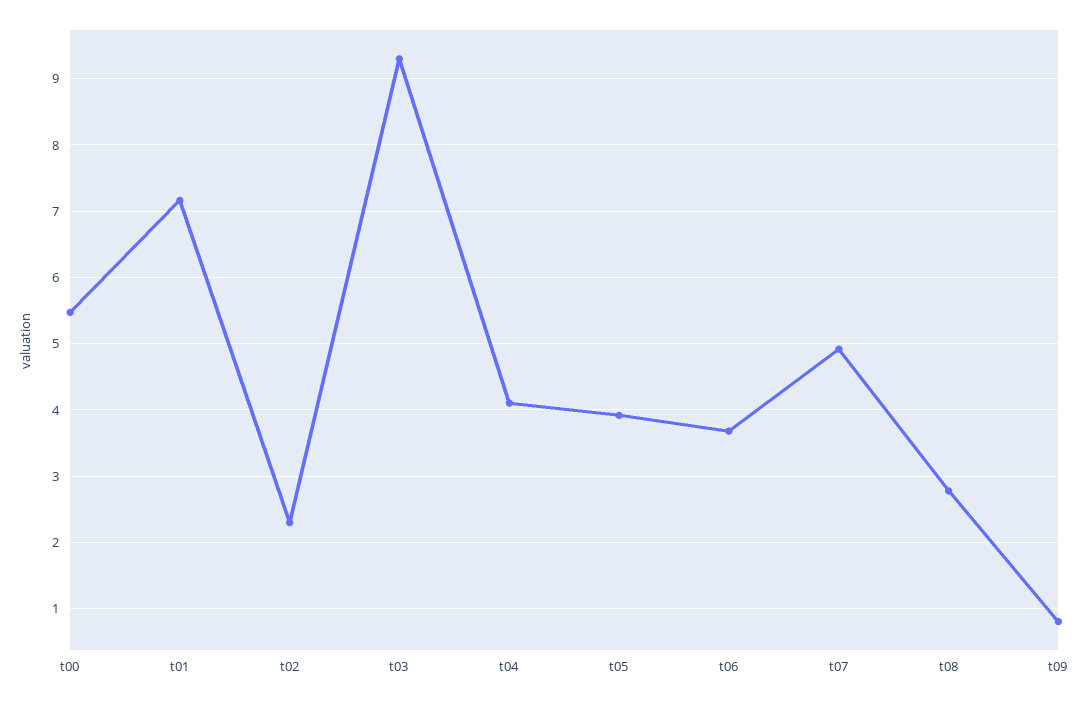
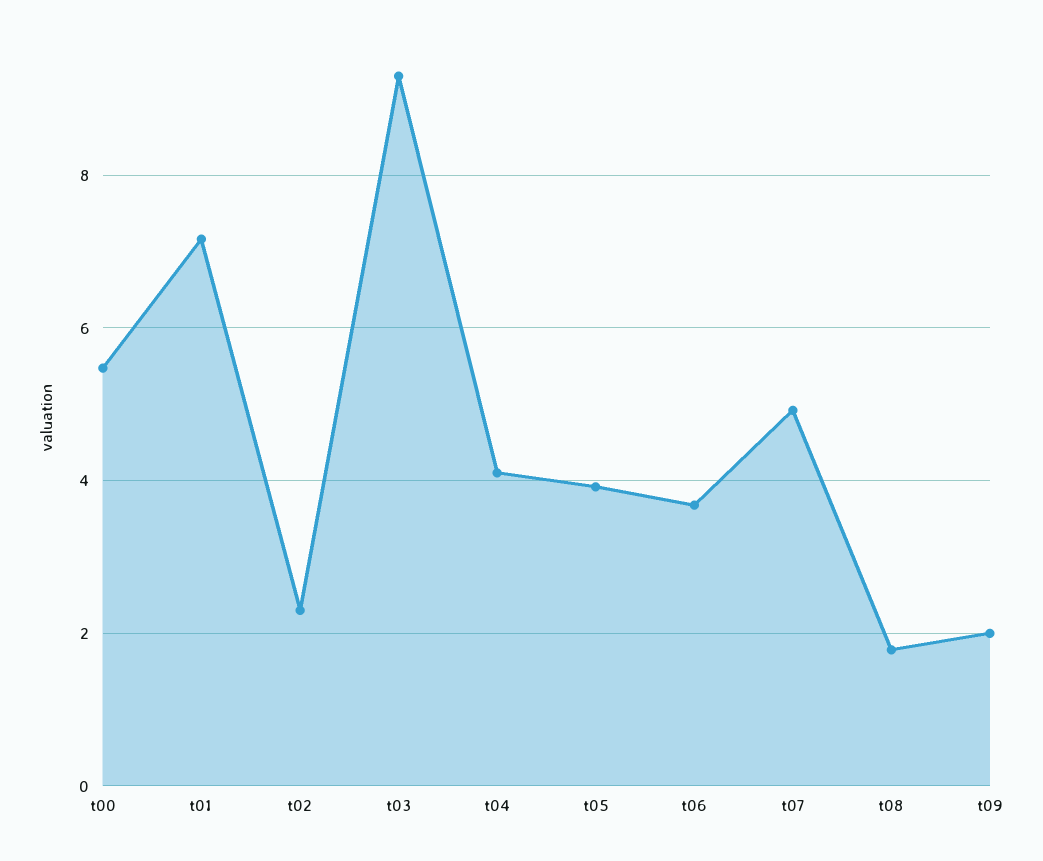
  {
    "t00": 5.5,
    "t01": 7.2,
    "t02": 2.3,
    "t03": 9.3,
    "t04": 4.1,
    "t05": 3.9,
    "t06": 3.7,
    "t07": 4.9,
-   "t08": 2.8,
+   "t08": 1.8,
-   "t09": 0.8
+   "t09": 2
  }

